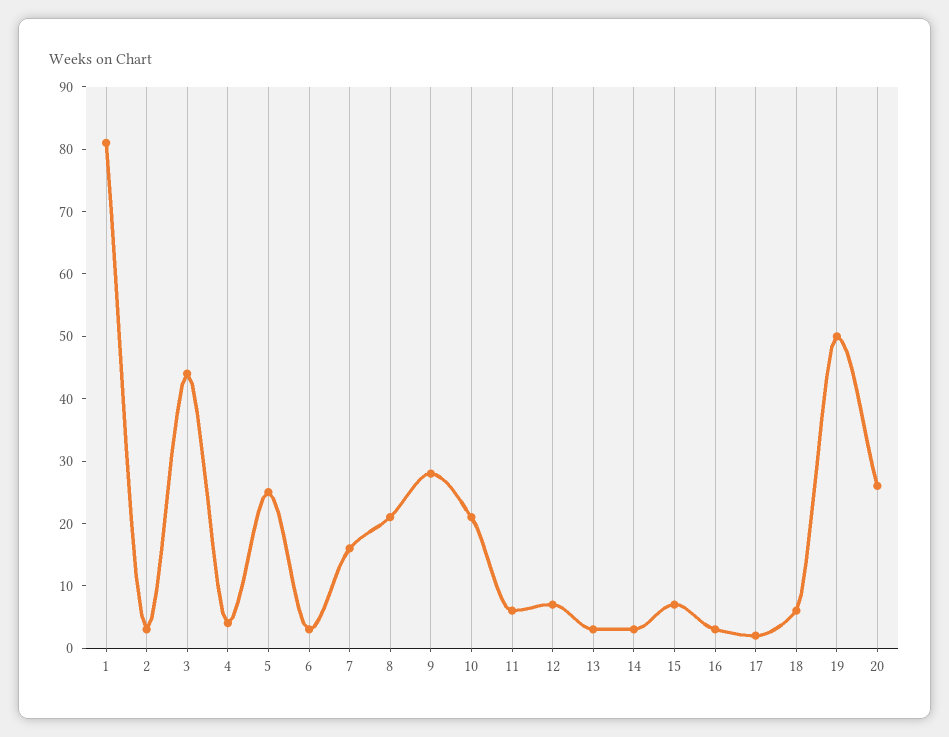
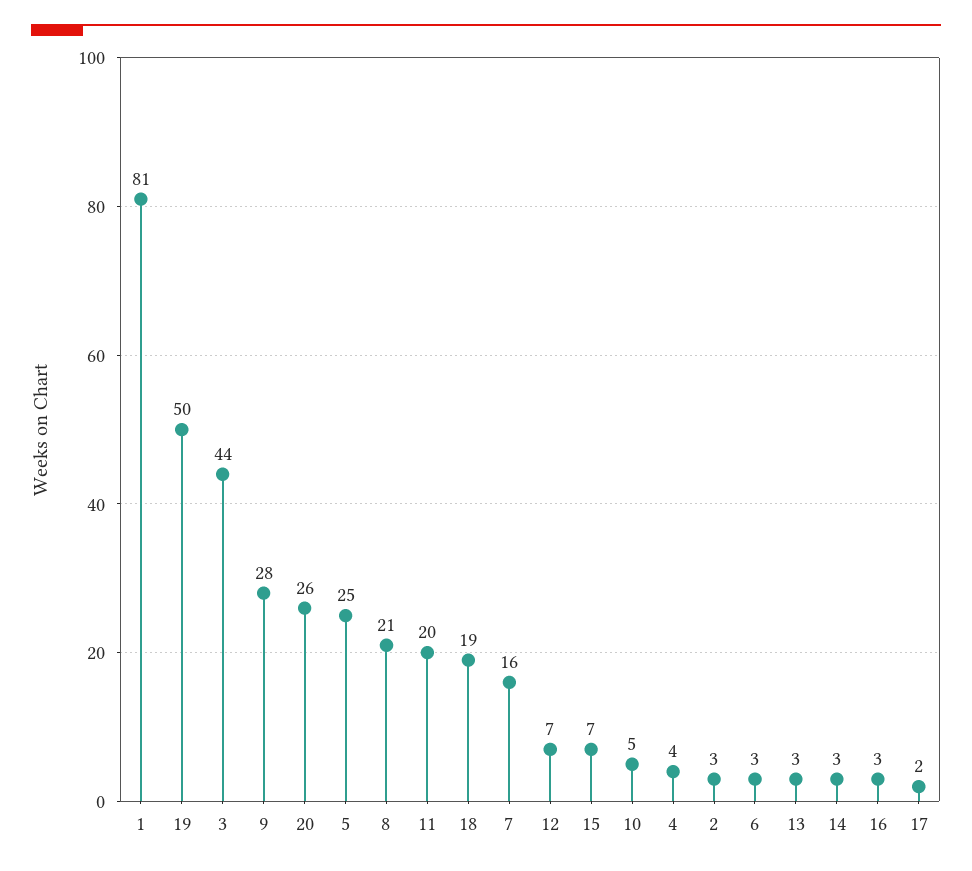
  {
    "1": 81,
    "2": 3,
    "3": 44,
    "4": 4,
    "5": 25,
    "6": 3,
    "7": 16,
    "8": 21,
    "9": 28,
-   "10": 20,
+   "10": 5,
-   "11": 5,
+   "11": 20,
    "12": 7,
    "13": 3,
    "14": 3,
    "15": 7,
    "16": 3,
    "17": 2,
-   "18": 5,
+   "18": 19,
    "19": 50,
    "20": 26
  }

